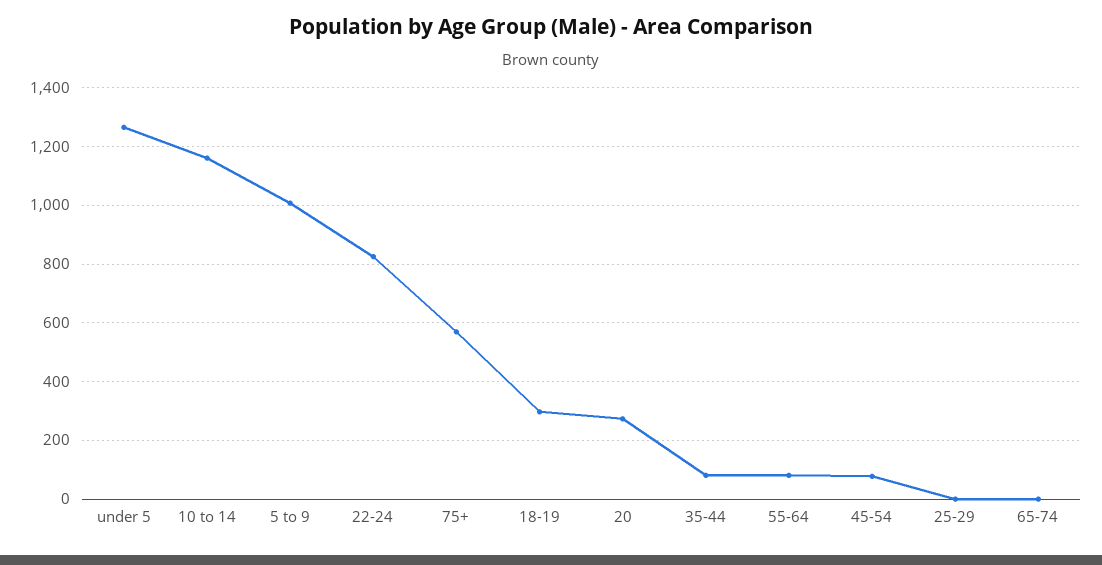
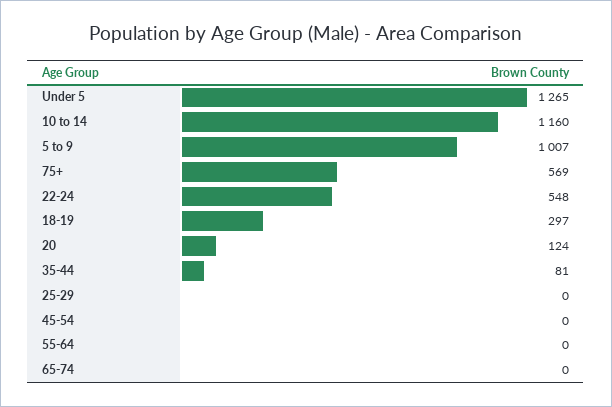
  {
    "under 5": 1265,
    "10 to 14": 1160,
    "5 to 9": 1007,
-   "22-24": 825,
+   "22-24": 548,
    "75+": 569,
    "18-19": 297,
-   "20": 275,
+   "20": 124,
    "35-44": 81,
-   "55-64": 75,
+   "55-64": 0,
-   "45-54": 75,
+   "45-54": 0,
    "25-29": 0,
    "65-74": 0
  }

